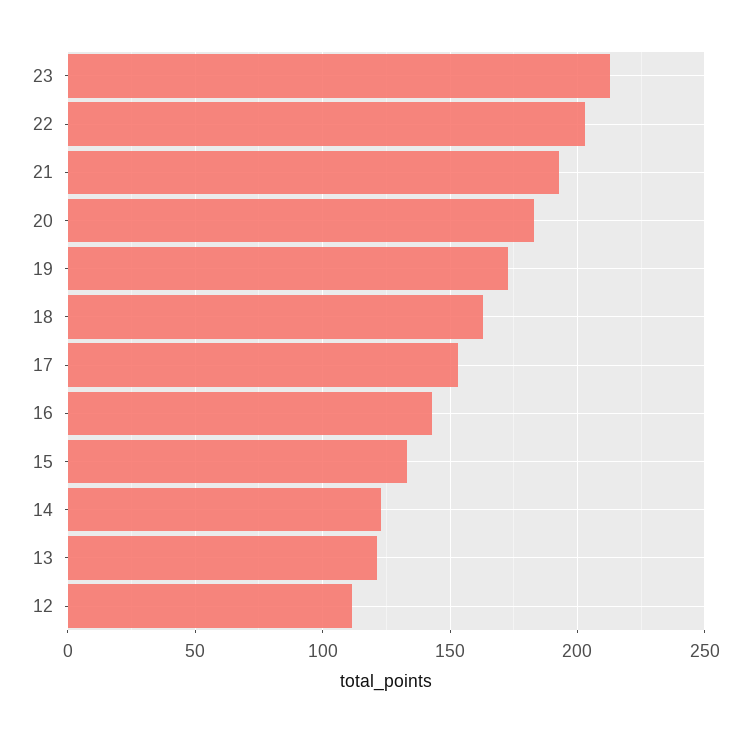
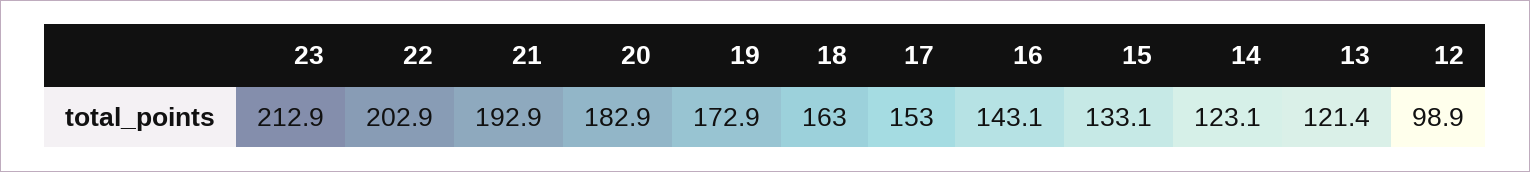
  {
    "23": 212.9,
    "22": 202.9,
    "21": 192.9,
    "20": 182.9,
    "19": 172.9,
    "18": 163,
    "17": 153,
    "16": 143.1,
    "15": 133.1,
    "14": 123.1,
    "13": 121.4,
-   "12": 110
+   "12": 98.9
  }

